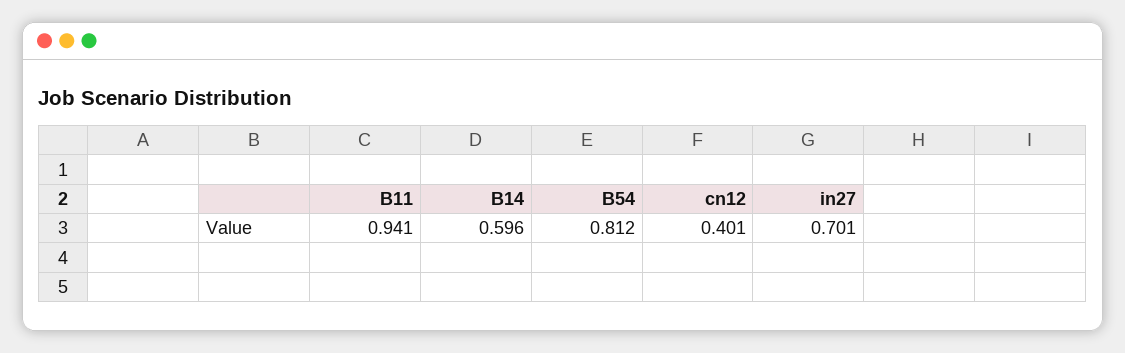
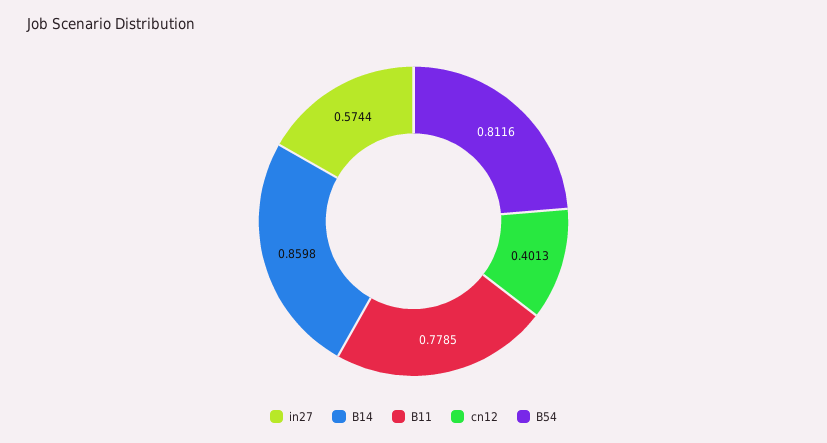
  {
-   "B11": 0.941,
+   "B11": 0.7785,
-   "B14": 0.596,
+   "B14": 0.8598,
    "B54": 0.8116,
    "cn12": 0.4013,
-   "in27": 0.701
+   "in27": 0.5744
  }

